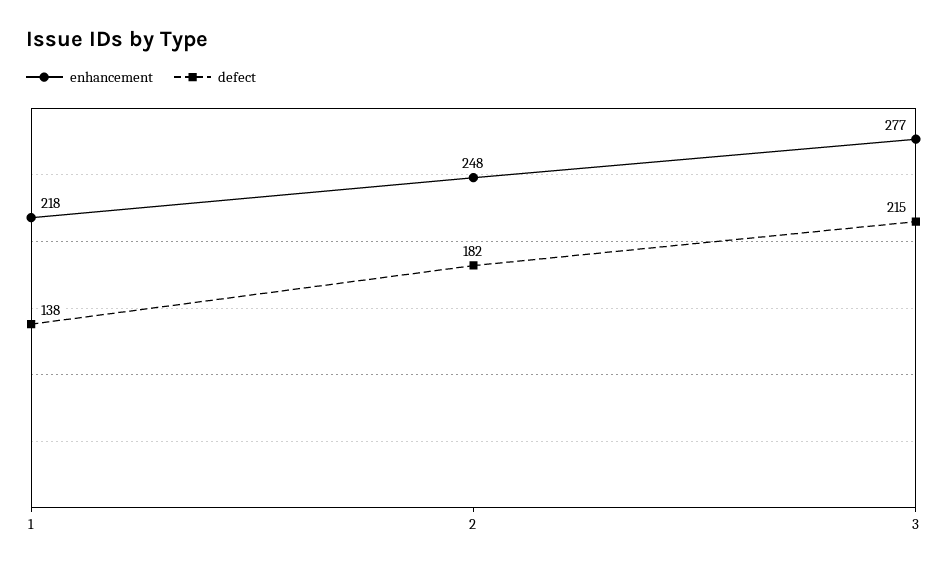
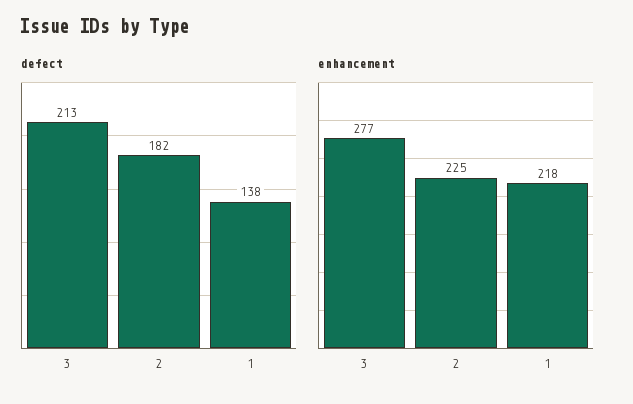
  {
    "enhancement": {
      "1": 218,
-     "2": 248,
+     "2": 225,
      "3": 277
    },
    "defect": {
      "1": 138,
      "2": 182,
-     "3": 215
+     "3": 213
    }
  }

